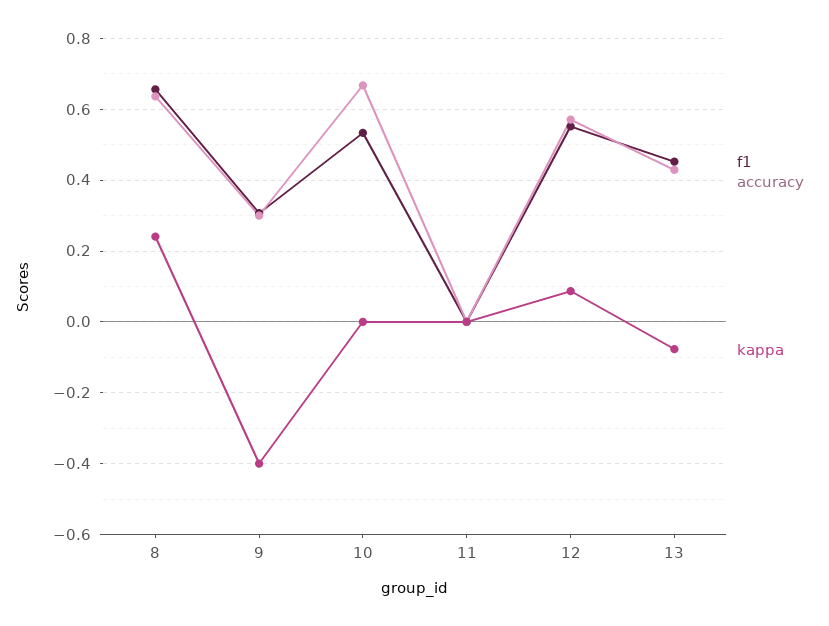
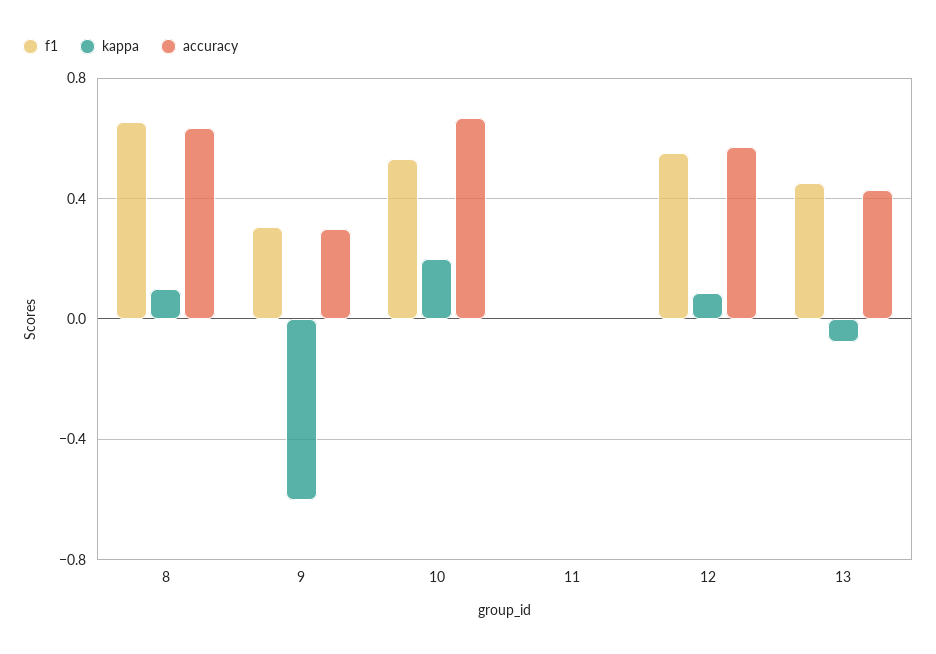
  {
    "f1": {
      "8": 0.66,
      "9": 0.3,
      "10": 0.54,
      "11": 0,
      "12": 0.56,
      "13": 0.46
    },
    "accuracy": {
      "8": 0.64,
      "9": 0.3,
      "10": 0.66,
      "11": 0,
      "12": 0.58,
      "13": 0.42
    },
    "kappa": {
-     "8": 0.24,
+     "8": 0.1,
-     "9": -0.4,
+     "9": -0.6,
-     "10": 0,
+     "10": 0.2,
      "11": 0,
      "12": 0.08,
      "13": -0.08
    }
  }

